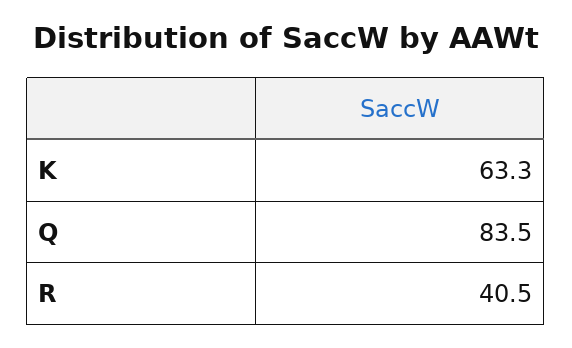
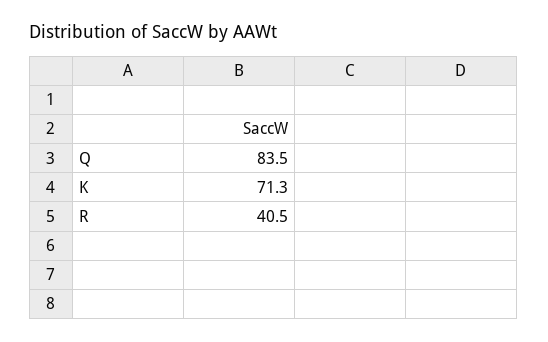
  {
-   "K": 63.3,
+   "K": 71.3,
    "Q": 83.5,
    "R": 40.5
  }

